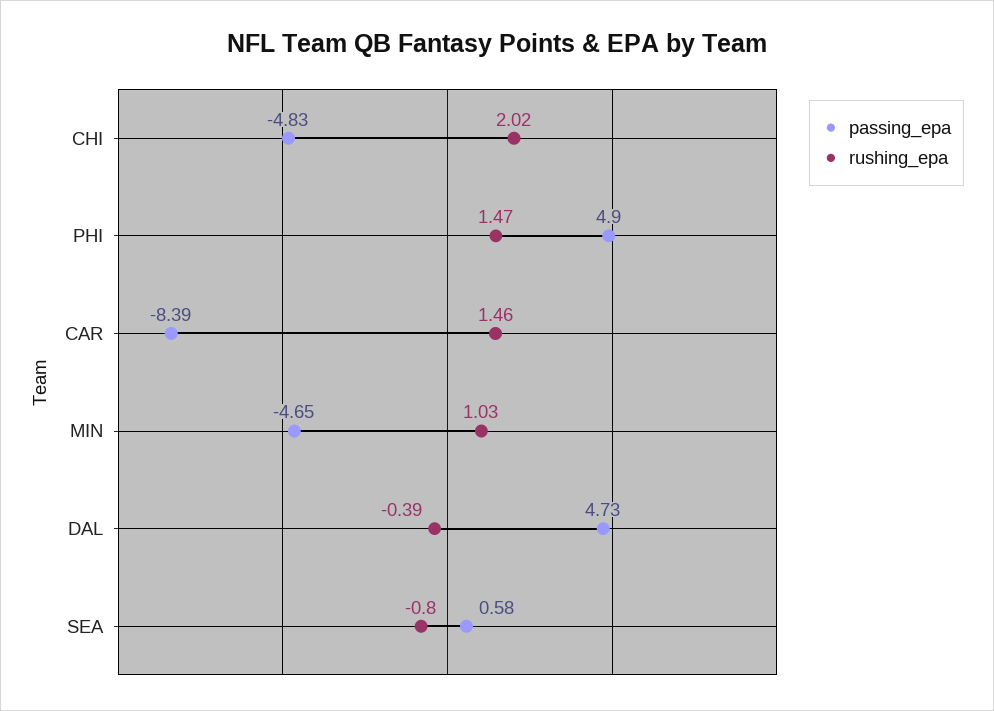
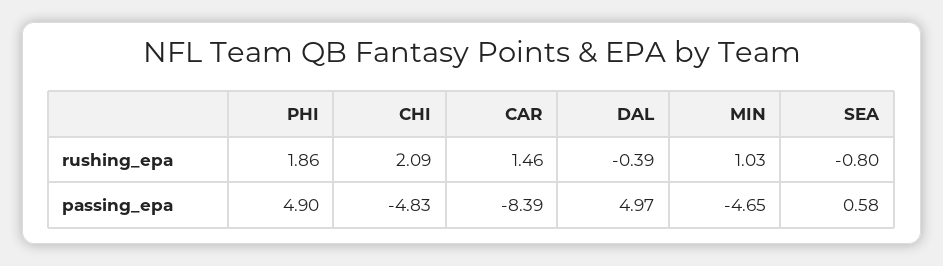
  {
    "passing_epa": {
      "CHI": -4.83,
      "PHI": 4.9,
      "CAR": -8.39,
      "MIN": -4.65,
-     "DAL": 4.73,
+     "DAL": 4.97,
      "SEA": 0.58
    },
    "rushing_epa": {
-     "CHI": 2.02,
+     "CHI": 2.09,
-     "PHI": 1.47,
+     "PHI": 1.86,
      "CAR": 1.46,
      "MIN": 1.03,
      "DAL": -0.39,
      "SEA": -0.8
    }
  }

